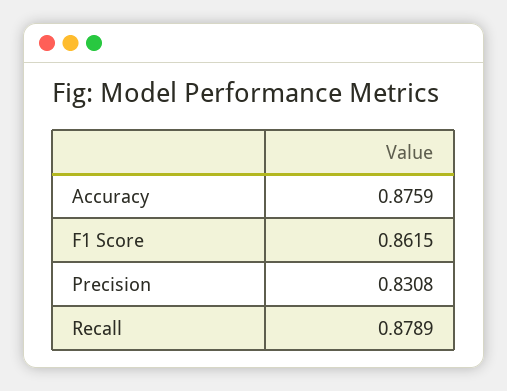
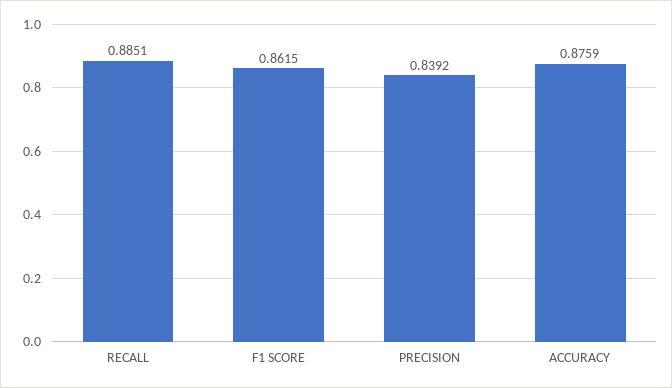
  {
    "Accuracy": 0.8759,
    "F1 Score": 0.8615,
-   "Precision": 0.8308,
+   "Precision": 0.8392,
-   "Recall": 0.8789
+   "Recall": 0.8851
  }

